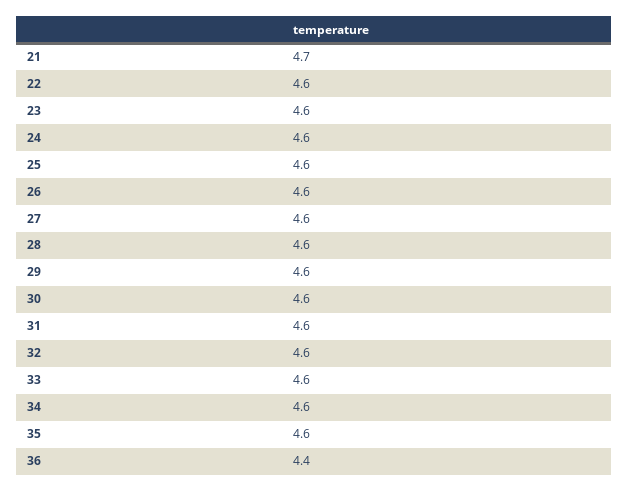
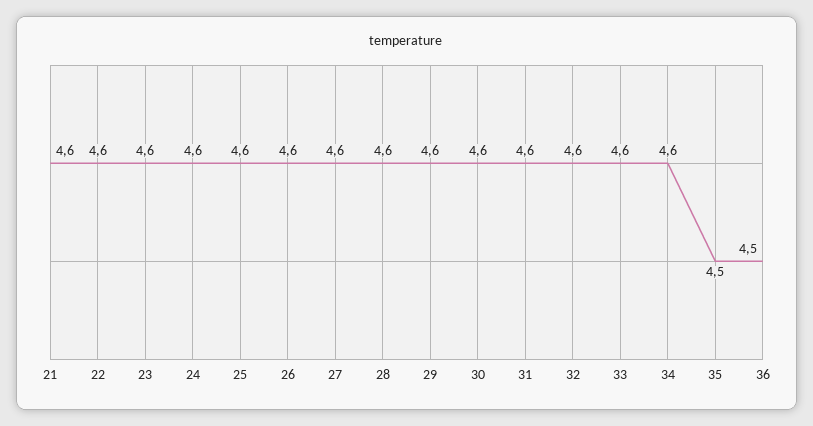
  {
-   "21": 4.7,
+   "21": 4.6,
    "22": 4.6,
    "23": 4.6,
    "24": 4.6,
    "25": 4.6,
    "26": 4.6,
    "27": 4.6,
    "28": 4.6,
    "29": 4.6,
    "30": 4.6,
    "31": 4.6,
    "32": 4.6,
    "33": 4.6,
    "34": 4.6,
-   "35": 4.6,
+   "35": 4.5,
-   "36": 4.4
+   "36": 4.5
  }

